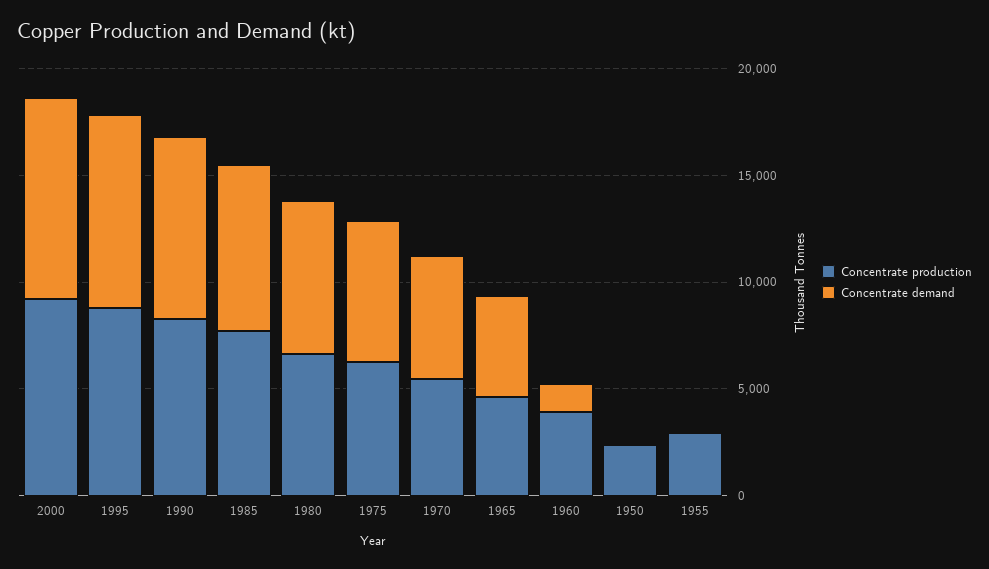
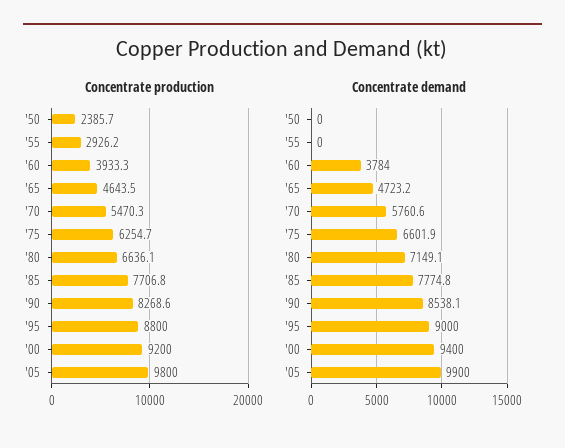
  {
    "Concentrate production": {
      "2000": 9200,
      "1995": 8800,
      "1990": 8268.6,
      "1985": 7706.8,
      "1980": 6636.1,
      "1975": 6254.7,
      "1970": 5470.3,
      "1965": 4643.5,
      "1960": 3933.3,
      "1950": 2385.7,
-     "1955": 2926.2
+     "1955": 2926.2,
+     "'05": 9800
    },
    "Concentrate demand": {
      "2000": 9400,
      "1995": 9000,
      "1990": 8538.1,
      "1985": 7774.8,
      "1980": 7149.1,
      "1975": 6601.9,
      "1970": 5760.6,
      "1965": 4723.2,
-     "1960": 1000,
+     "1960": 3784,
      "1950": 0,
-     "1955": 0
+     "1955": 0,
+     "'05": 9900
    }
  }

